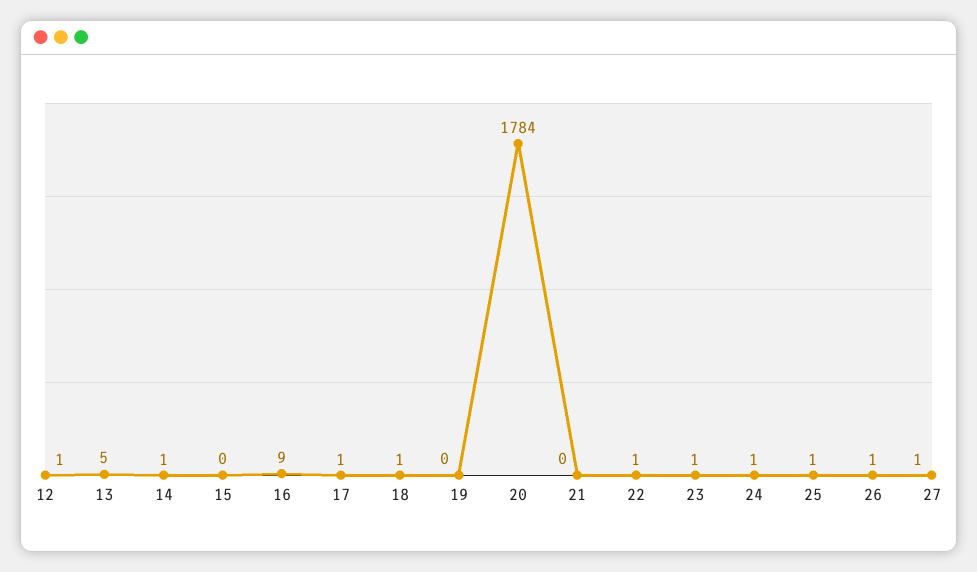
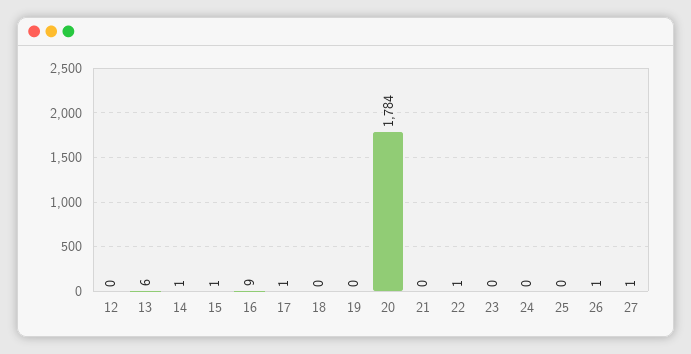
  {
-   "12": 1,
+   "12": 0,
-   "13": 5,
+   "13": 6,
    "14": 1,
-   "15": 0,
+   "15": 1,
    "16": 9,
    "17": 1,
-   "18": 1,
+   "18": 0,
    "19": 0,
    "20": 1784,
    "21": 0,
    "22": 1,
-   "23": 1,
+   "23": 0,
-   "24": 1,
+   "24": 0,
-   "25": 1,
+   "25": 0,
    "26": 1,
    "27": 1
  }

